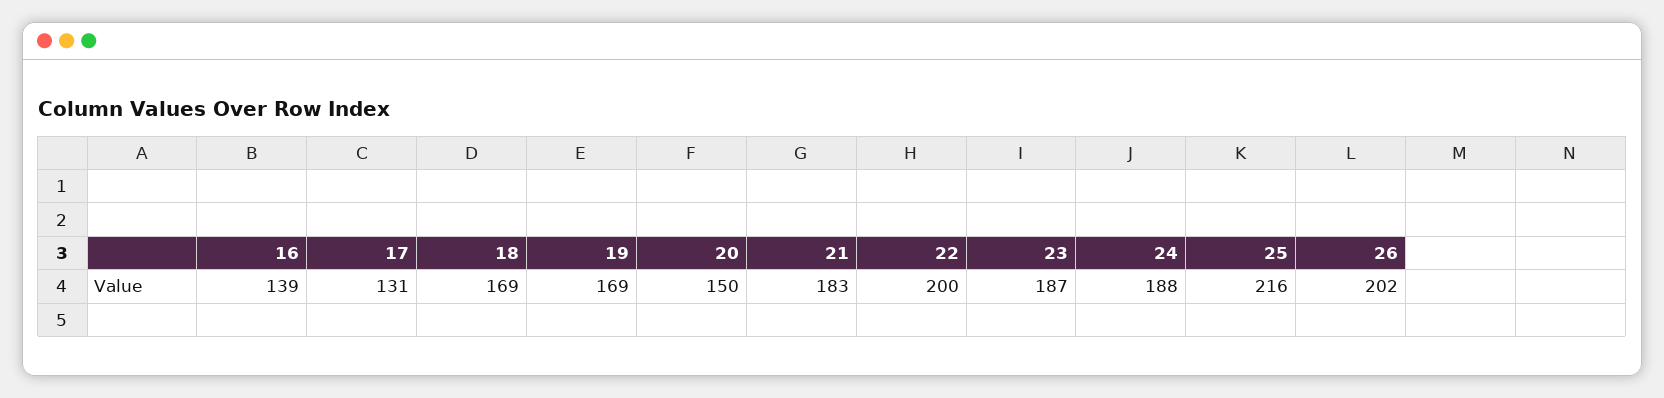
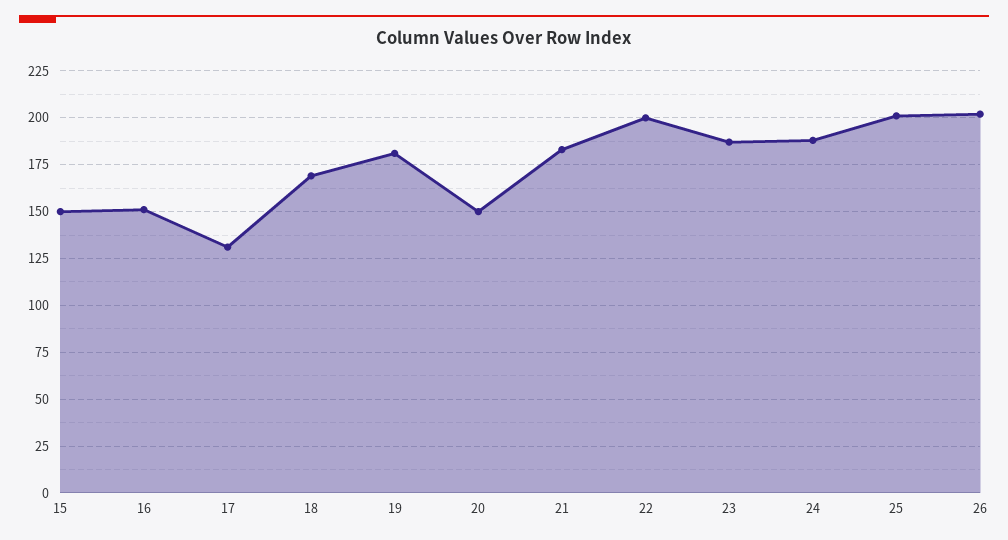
  {
-   "16": 139,
+   "16": 150,
    "17": 131,
    "18": 169,
-   "19": 169,
+   "19": 180,
    "20": 150,
    "21": 183,
    "22": 200,
    "23": 187,
    "24": 188,
-   "25": 216,
+   "25": 200,
-   "26": 202
+   "26": 202,
+   "15": 150
  }

